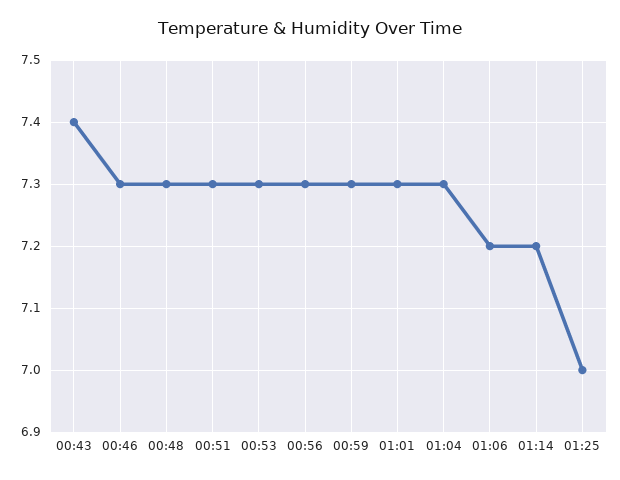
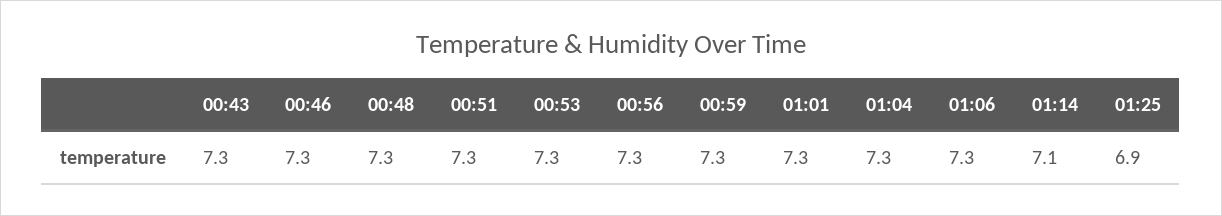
  {
-   "00:43": 7.4,
+   "00:43": 7.3,
    "00:46": 7.3,
    "00:48": 7.3,
    "00:51": 7.3,
    "00:53": 7.3,
    "00:56": 7.3,
    "00:59": 7.3,
    "01:01": 7.3,
    "01:04": 7.3,
-   "01:06": 7.2,
+   "01:06": 7.3,
-   "01:14": 7.2,
+   "01:14": 7.1,
-   "01:25": 7
+   "01:25": 6.9
  }

